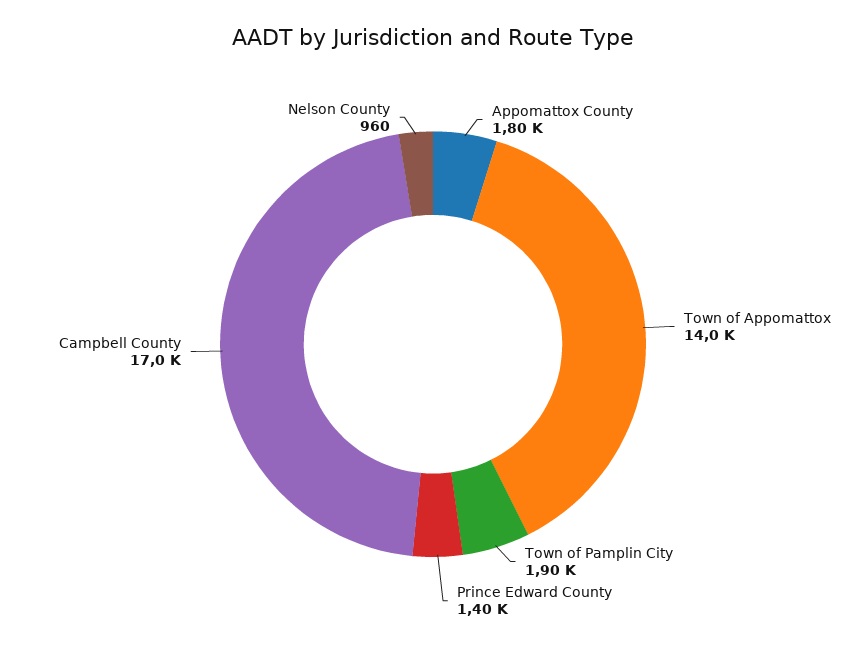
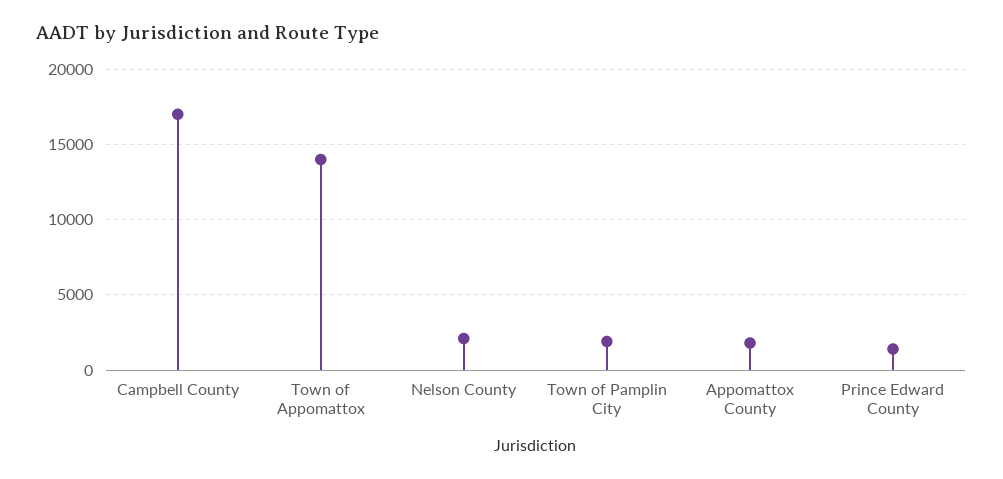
  {
    "Appomattox County": 1800,
    "Town of Appomattox": 14000,
    "Town of Pamplin City": 1900,
    "Prince Edward County": 1400,
    "Campbell County": 17000,
-   "Nelson County": 960
+   "Nelson County": 2000
  }

